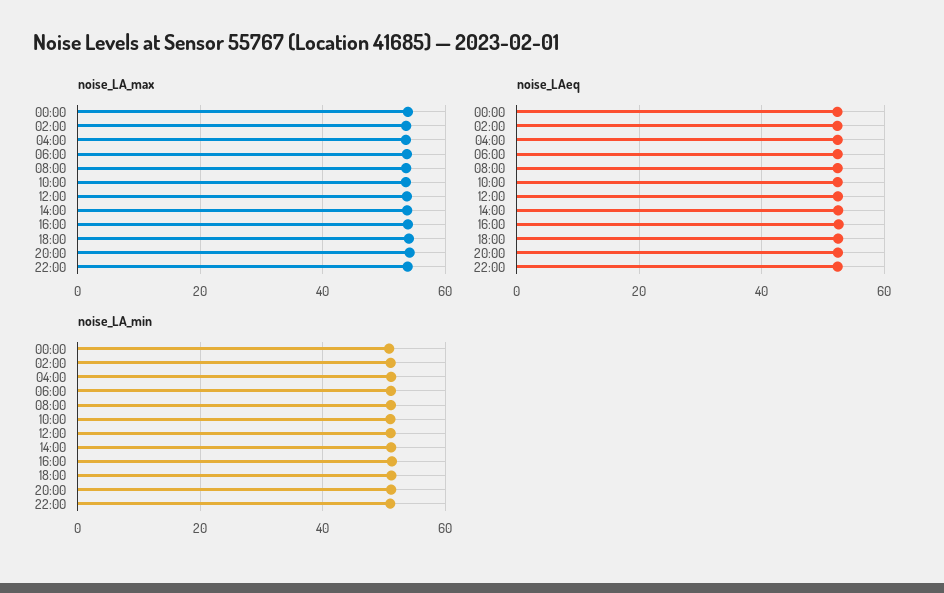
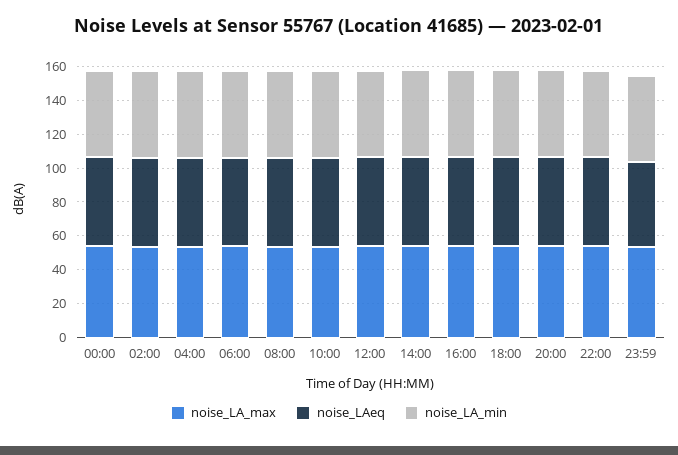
  {
    "noise_LA_max": {
      "00:00": 54,
      "02:00": 54,
      "04:00": 54,
      "06:00": 54,
      "08:00": 54,
      "10:00": 54,
      "12:00": 54,
      "14:00": 54,
      "16:00": 54,
      "18:00": 54,
      "20:00": 54,
-     "22:00": 54
+     "22:00": 54,
+     "23:59": 55
    },
    "noise_LAeq": {
      "00:00": 52,
      "02:00": 52,
      "04:00": 52,
      "06:00": 52,
      "08:00": 52,
      "10:00": 52,
      "12:00": 52,
      "14:00": 52,
      "16:00": 52,
      "18:00": 52,
      "20:00": 52,
-     "22:00": 52
+     "22:00": 52,
+     "23:59": 50
    },
    "noise_LA_min": {
      "00:00": 50,
      "02:00": 52,
      "04:00": 52,
      "06:00": 52,
      "08:00": 52,
      "10:00": 52,
      "12:00": 52,
      "14:00": 52,
      "16:00": 52,
      "18:00": 52,
      "20:00": 52,
-     "22:00": 52
+     "22:00": 52,
+     "23:59": 50
    }
  }

